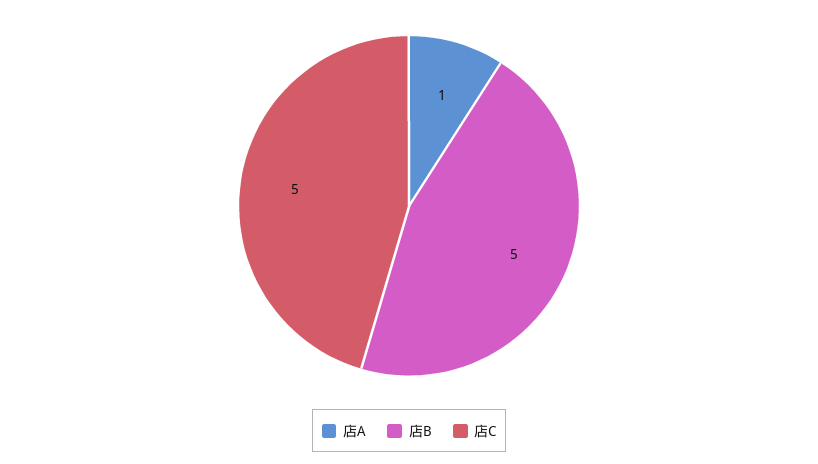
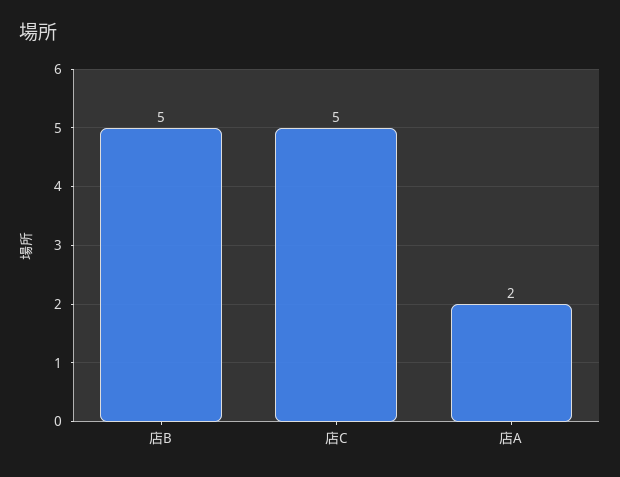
  {
-   "店A": 1,
+   "店A": 2,
    "店B": 5,
    "店C": 5
  }

